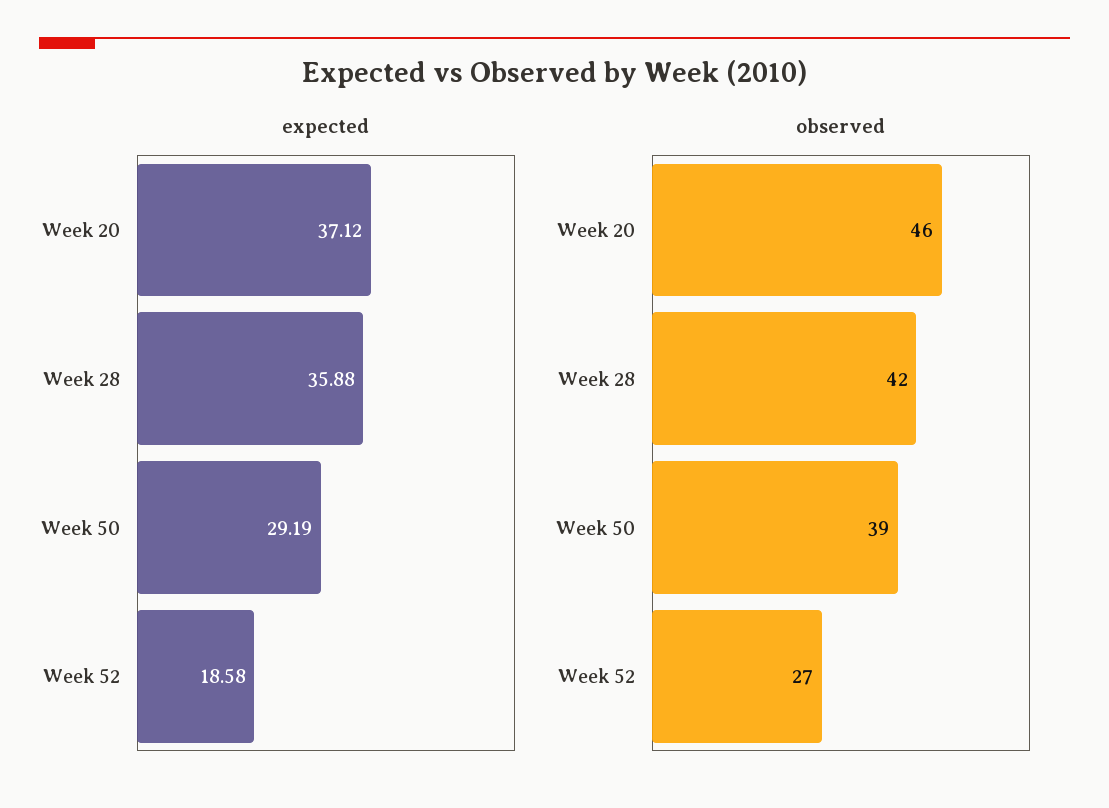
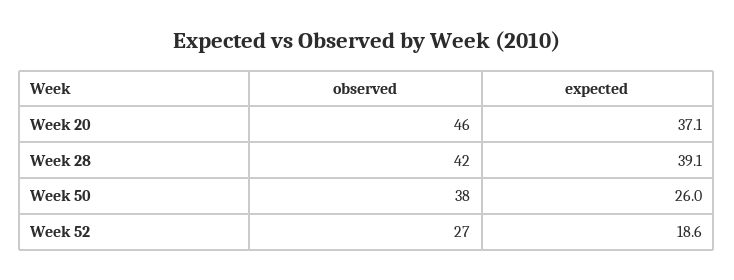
  {
    "expected": {
      "Week 20": 37.12,
-     "Week 28": 35.88,
+     "Week 28": 39.1,
-     "Week 50": 29.19,
+     "Week 50": 26,
      "Week 52": 18.58
    },
    "observed": {
      "Week 20": 46,
      "Week 28": 42,
-     "Week 50": 39,
+     "Week 50": 38,
      "Week 52": 27
    }
  }

